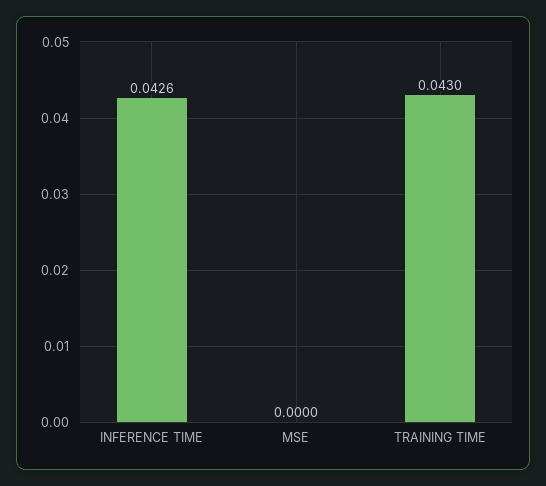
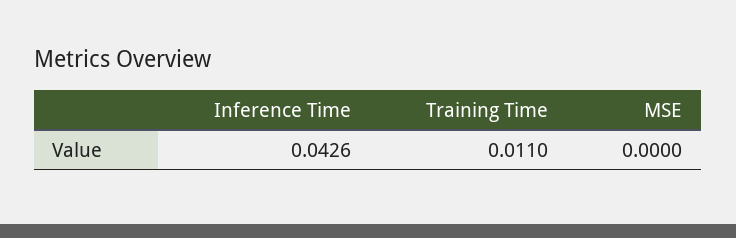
  {
    "INFERENCE TIME": 0.0426,
    "MSE": 0,
-   "TRAINING TIME": 0.043
+   "TRAINING TIME": 0.011
  }

